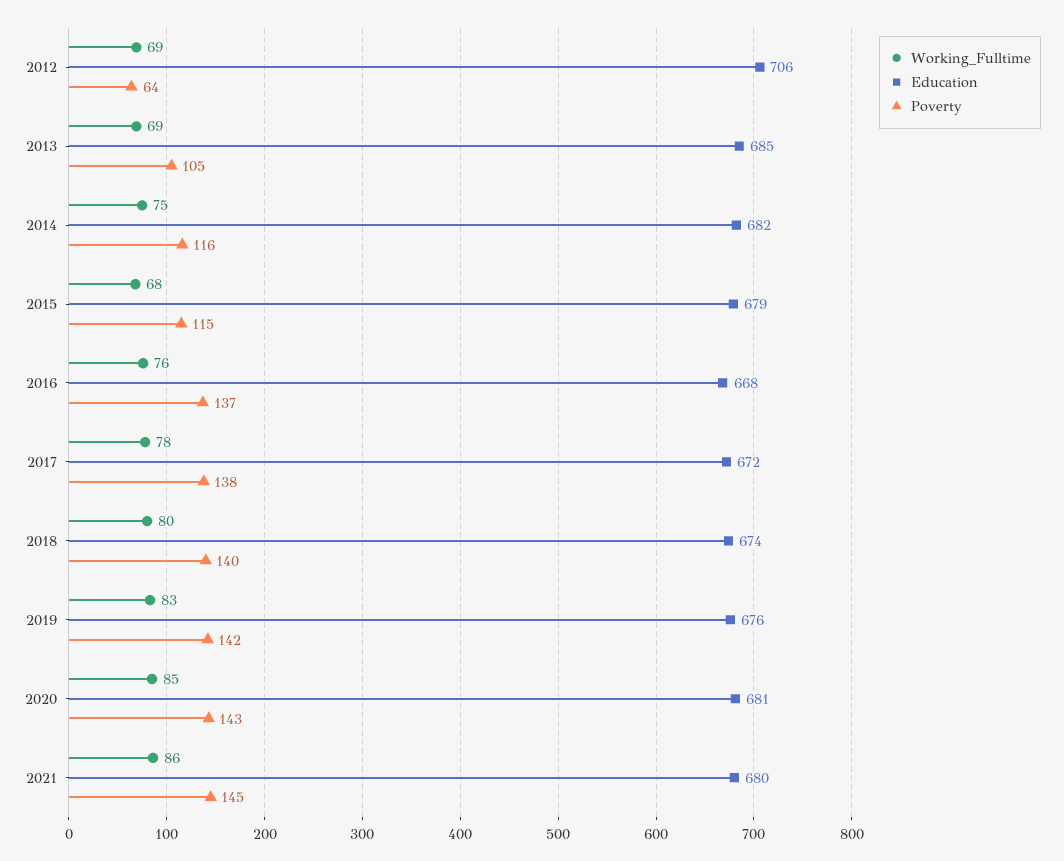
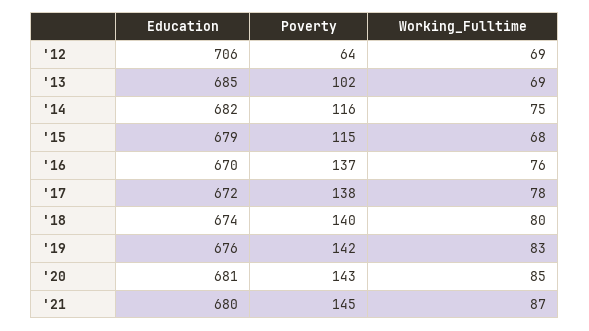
  {
    "Working_Fulltime": {
      "2012": 69,
      "2013": 69,
      "2014": 75,
      "2015": 68,
      "2016": 76,
      "2017": 78,
      "2018": 80,
      "2019": 83,
      "2020": 85,
-     "2021": 86
+     "2021": 87
    },
    "Education": {
      "2012": 706,
      "2013": 685,
      "2014": 682,
      "2015": 679,
-     "2016": 668,
+     "2016": 670,
      "2017": 672,
      "2018": 674,
      "2019": 676,
      "2020": 681,
      "2021": 680
    },
    "Poverty": {
      "2012": 64,
-     "2013": 105,
+     "2013": 102,
      "2014": 116,
      "2015": 115,
      "2016": 137,
      "2017": 138,
      "2018": 140,
      "2019": 142,
      "2020": 143,
      "2021": 145
    }
  }

